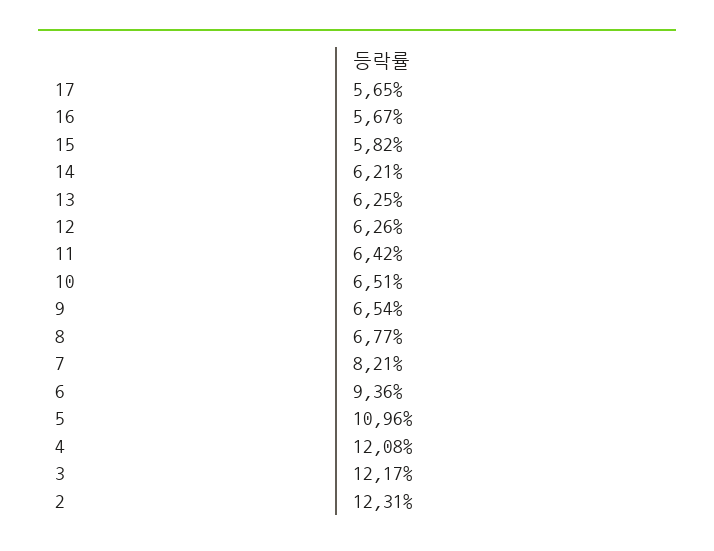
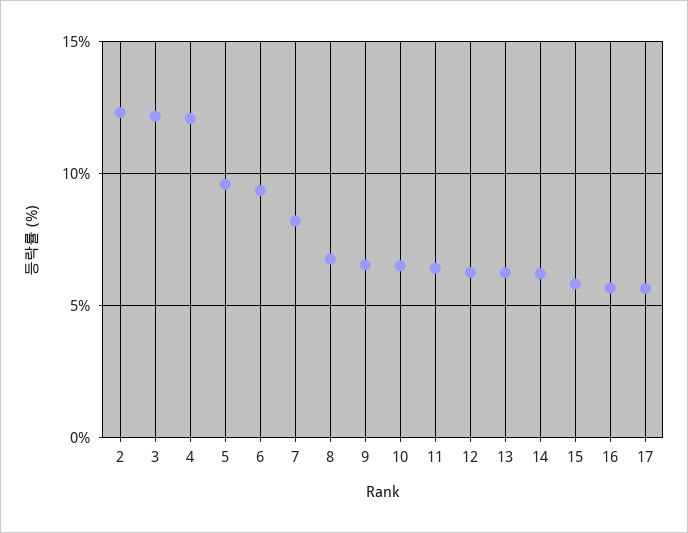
  {
    "17": 5.65,
    "16": 5.67,
    "15": 5.82,
    "14": 6.21,
    "13": 6.25,
    "12": 6.26,
    "11": 6.42,
    "10": 6.51,
    "9": 6.54,
    "8": 6.77,
    "7": 8.21,
    "6": 9.36,
-   "5": 10.96,
+   "5": 9.5,
    "4": 12.08,
    "3": 12.17,
    "2": 12.31
  }

